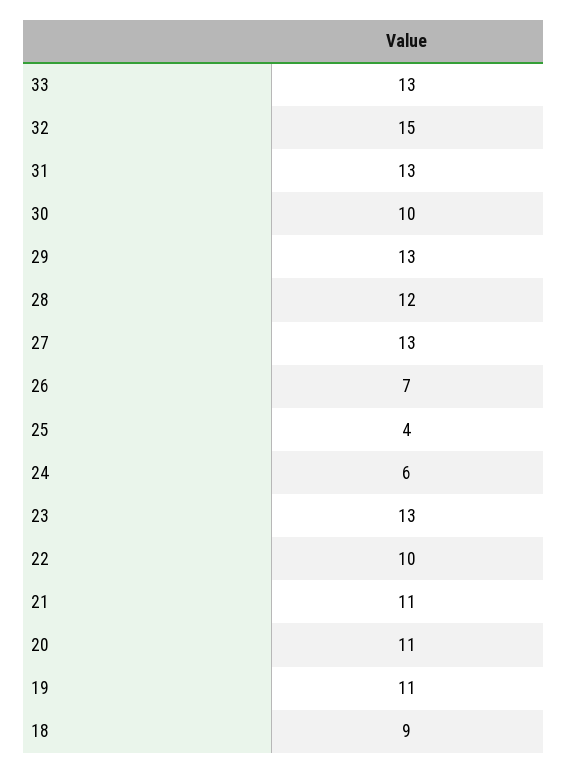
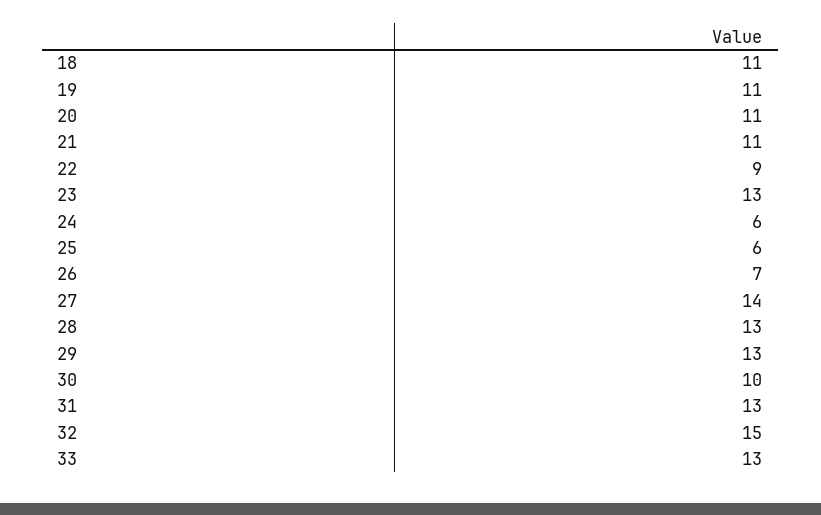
  {
    "33": 13,
    "32": 15,
    "31": 13,
    "30": 10,
    "29": 13,
-   "28": 12,
+   "28": 13,
-   "27": 13,
+   "27": 14,
    "26": 7,
-   "25": 4,
+   "25": 6,
    "24": 6,
    "23": 13,
-   "22": 10,
+   "22": 9,
    "21": 11,
    "20": 11,
    "19": 11,
-   "18": 9
+   "18": 11
  }

